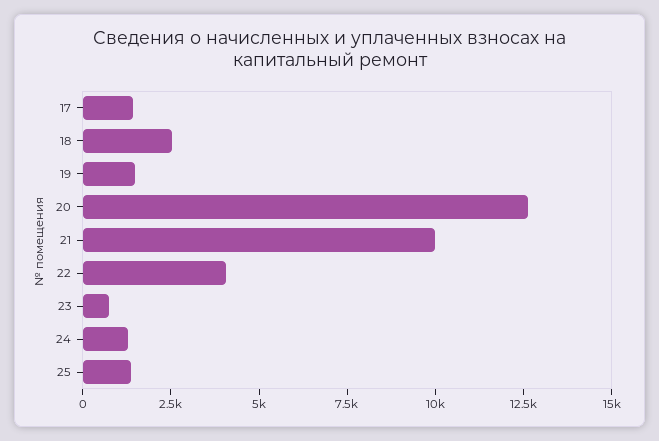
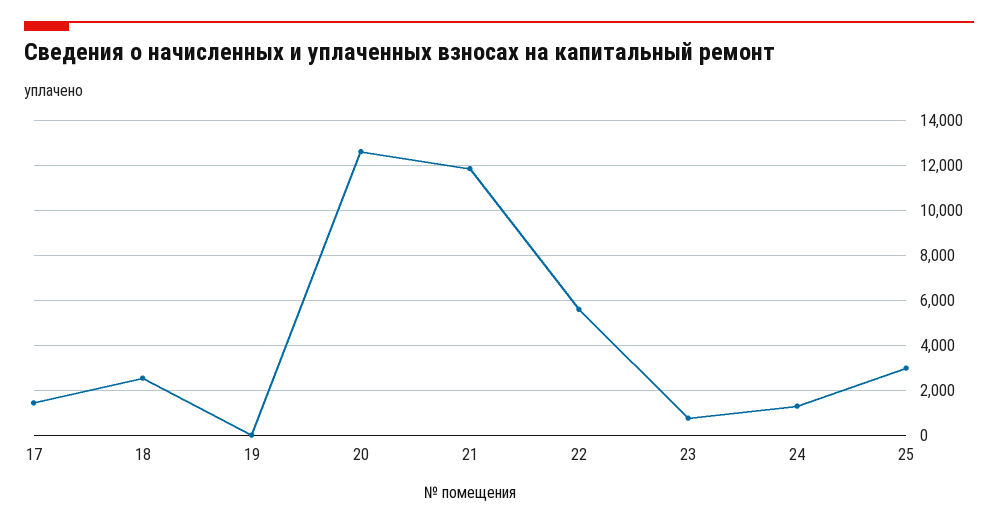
  {
    "17": 1500,
    "18": 2500,
-   "19": 1500,
+   "19": 0,
    "20": 12500,
-   "21": 10000,
+   "21": 12000,
-   "22": 4000,
+   "22": 5500,
    "23": 1000,
    "24": 1500,
-   "25": 1500
+   "25": 3000
  }

